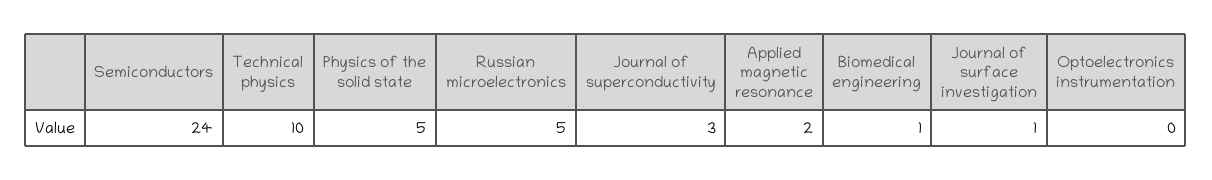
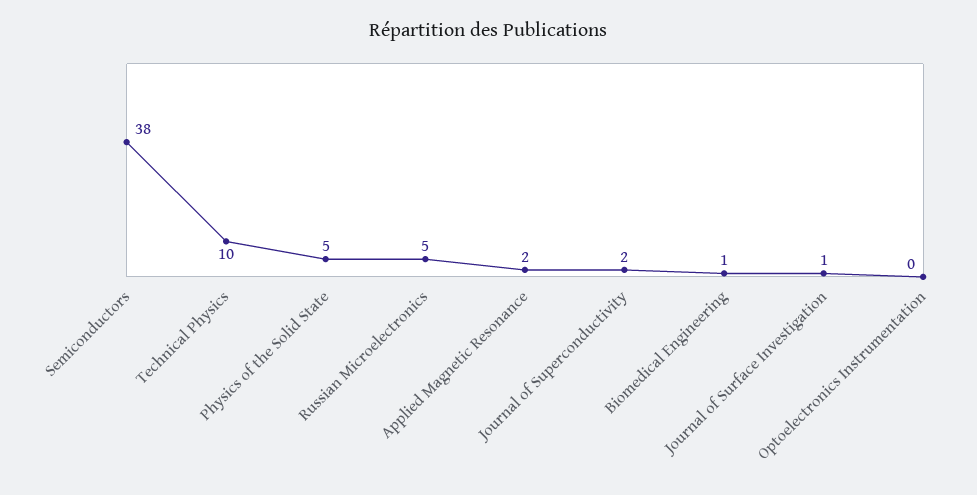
  {
-   "Semiconductors": 24,
+   "Semiconductors": 38,
    "Technical physics": 10,
    "Physics of the solid state": 5,
    "Russian microelectronics": 5,
-   "Journal of superconductivity": 3,
+   "Journal of superconductivity": 2,
    "Applied magnetic resonance": 2,
    "Biomedical engineering": 1,
    "Journal of surface investigation": 1,
    "Optoelectronics instrumentation": 0
  }

